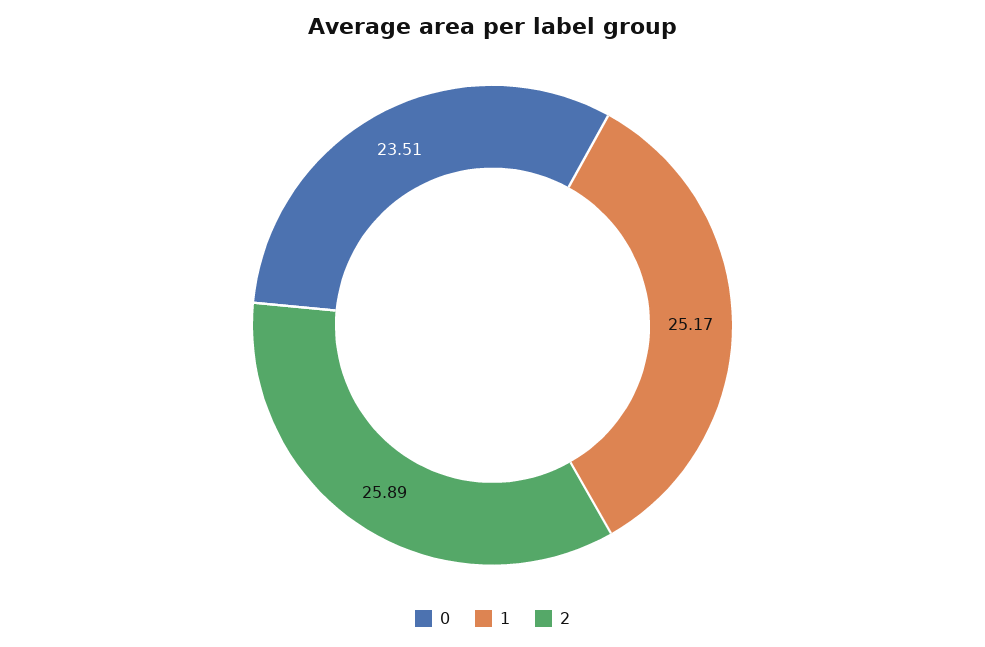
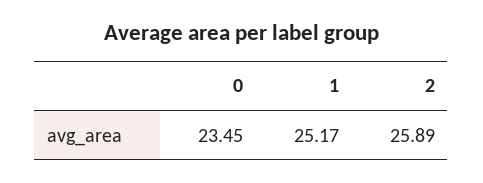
  {
-   "0": 23.51,
+   "0": 23.45,
    "1": 25.17,
    "2": 25.89
  }

